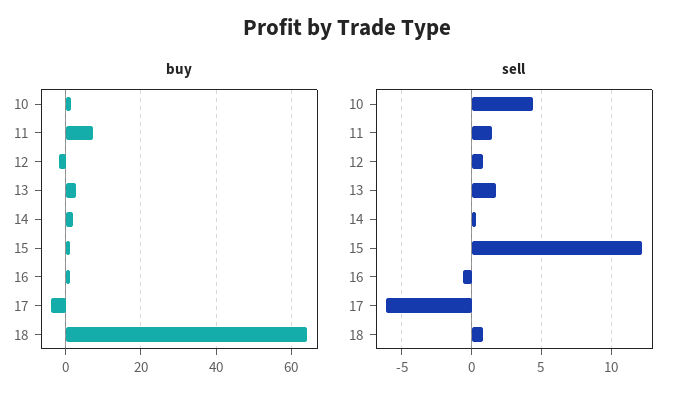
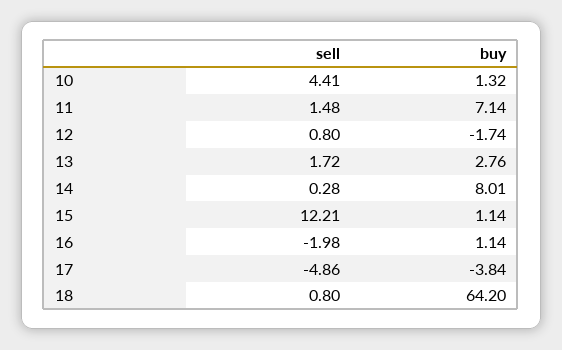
  {
    "buy": {
      "10": 1.32,
      "11": 7.14,
      "12": -1.74,
      "13": 2.76,
-     "14": 2,
+     "14": 8.01,
      "15": 1.14,
      "16": 1.14,
      "17": -3.84,
      "18": 64.2
    },
    "sell": {
      "10": 4.41,
      "11": 1.48,
      "12": 0.8,
      "13": 1.72,
      "14": 0.28,
      "15": 12.21,
-     "16": -0.5,
+     "16": -1.98,
-     "17": -6,
+     "17": -4.86,
      "18": 0.8
    }
  }

